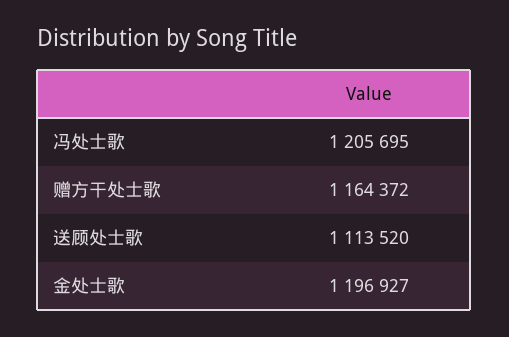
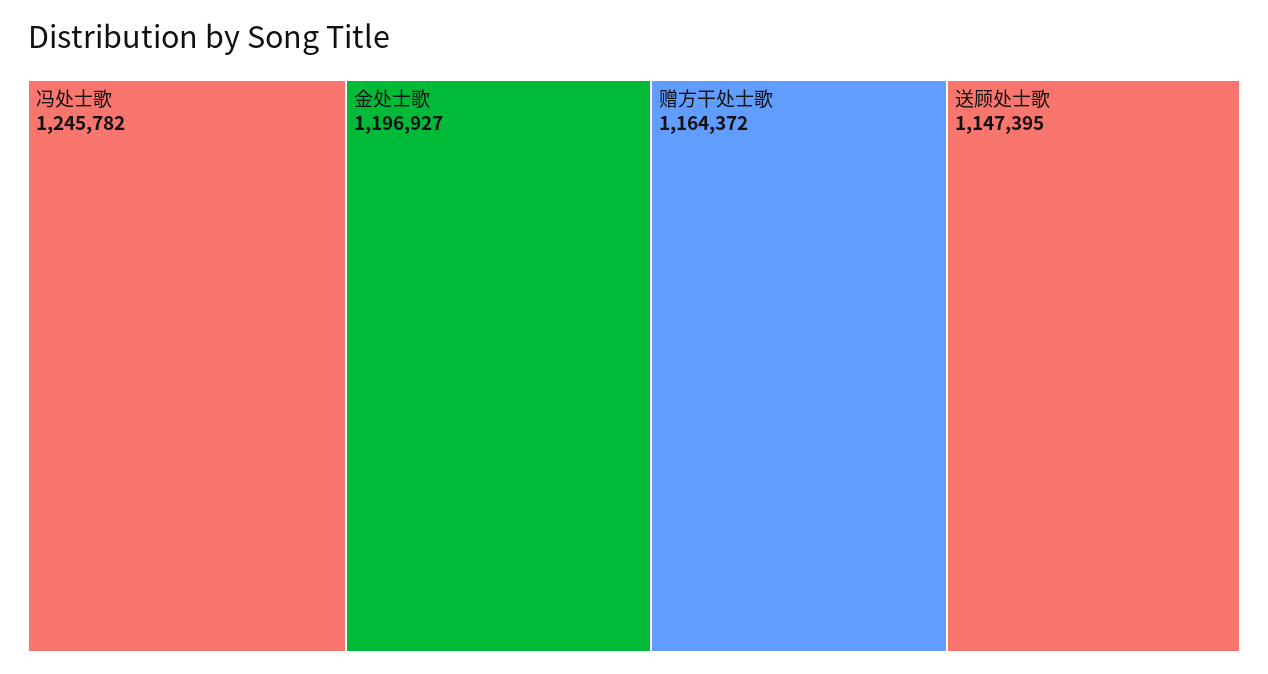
  {
-   "冯处士歌": 1205695,
+   "冯处士歌": 1245782,
    "赠方干处士歌": 1164372,
-   "送顾处士歌": 1113520,
+   "送顾处士歌": 1147395,
    "金处士歌": 1196927
  }

